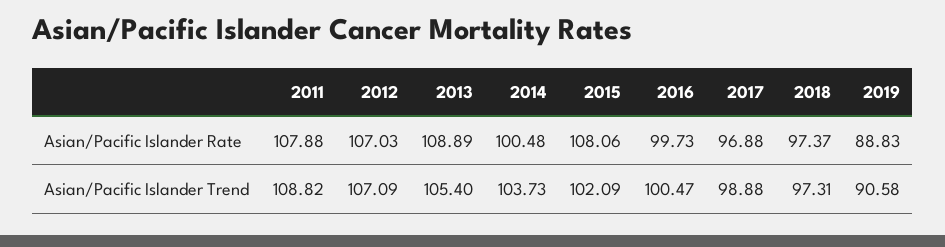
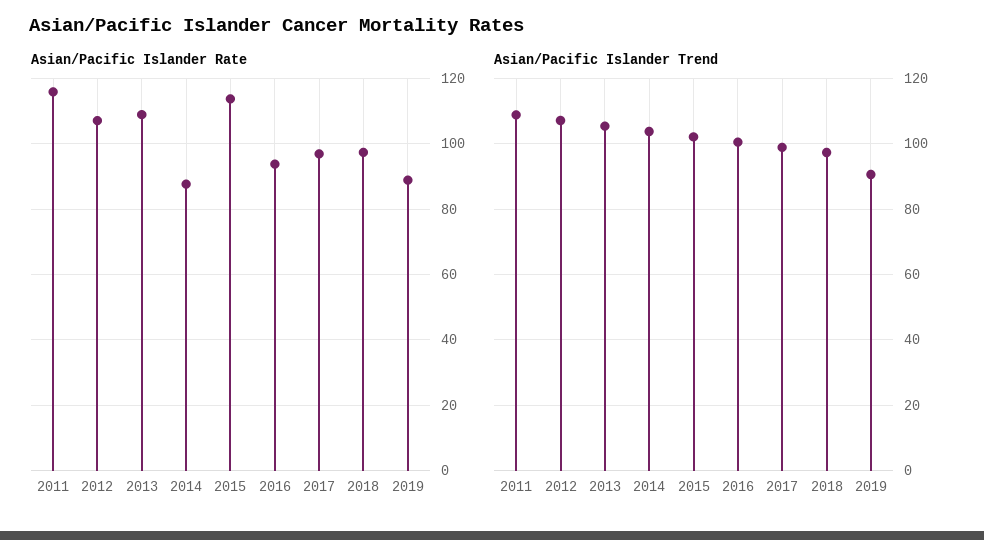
  {
    "Asian/Pacific Islander Rate": {
-     "2011": 107.88,
+     "2011": 116,
      "2012": 107.03,
      "2013": 108.89,
-     "2014": 100.48,
+     "2014": 88,
-     "2015": 108.06,
+     "2015": 114,
-     "2016": 99.73,
+     "2016": 94,
      "2017": 96.88,
      "2018": 97.37,
      "2019": 88.83
    },
    "Asian/Pacific Islander Trend": {
      "2011": 108.82,
      "2012": 107.09,
      "2013": 105.4,
      "2014": 103.73,
      "2015": 102.09,
      "2016": 100.47,
      "2017": 98.88,
      "2018": 97.31,
      "2019": 90.58
    }
  }

